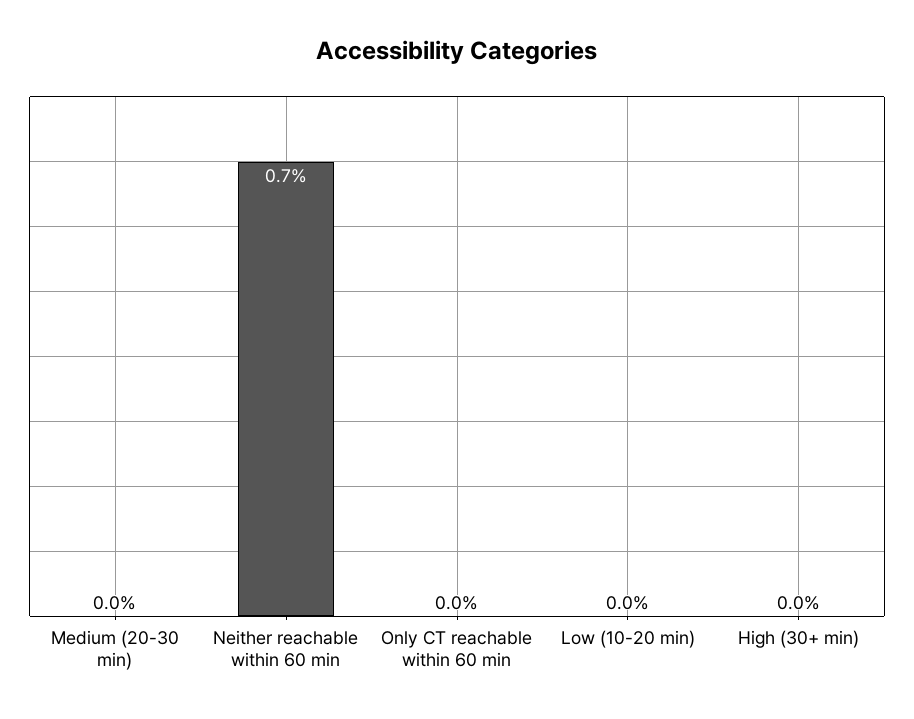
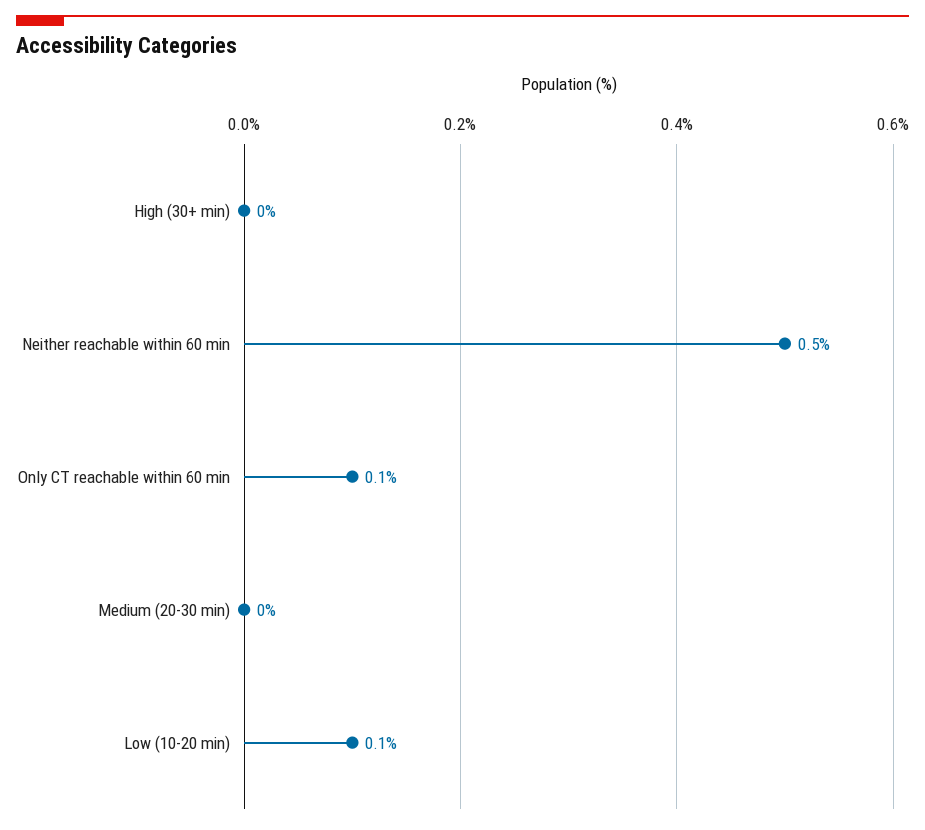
  {
    "Medium (20-30 min)": 0,
-   "Neither reachable within 60 min": 0.7,
+   "Neither reachable within 60 min": 0.5,
-   "Only CT reachable within 60 min": 0,
+   "Only CT reachable within 60 min": 0.1,
-   "Low (10-20 min)": 0,
+   "Low (10-20 min)": 0.1,
    "High (30+ min)": 0
  }

